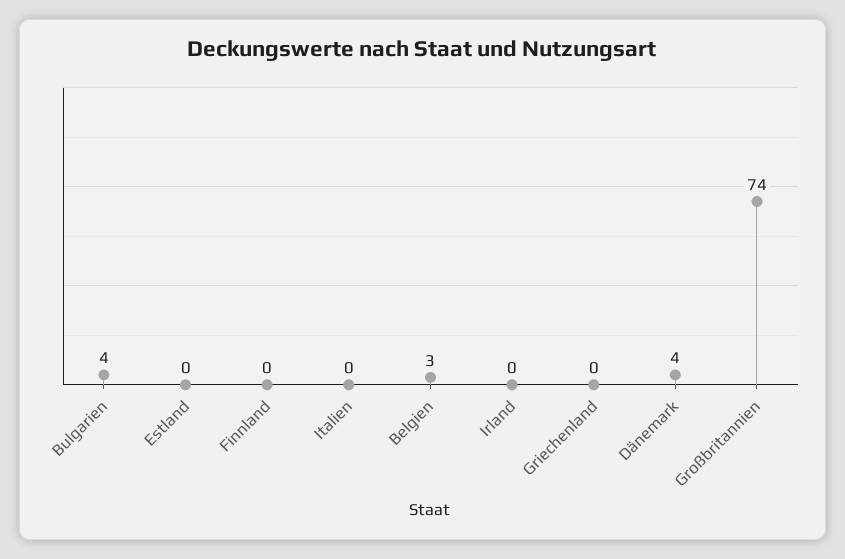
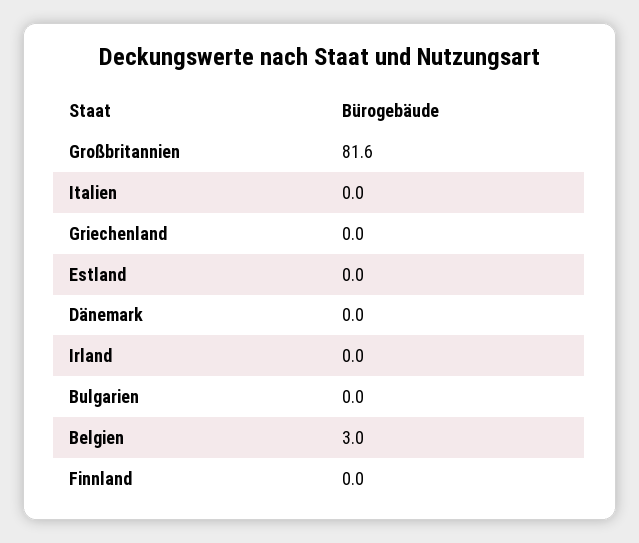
  {
-   "Bulgarien": 4,
+   "Bulgarien": 0,
    "Estland": 0,
    "Finnland": 0,
    "Italien": 0,
    "Belgien": 3,
    "Irland": 0,
    "Griechenland": 0,
-   "Dänemark": 4,
+   "Dänemark": 0,
-   "Großbritannien": 74
+   "Großbritannien": 81.6
  }

